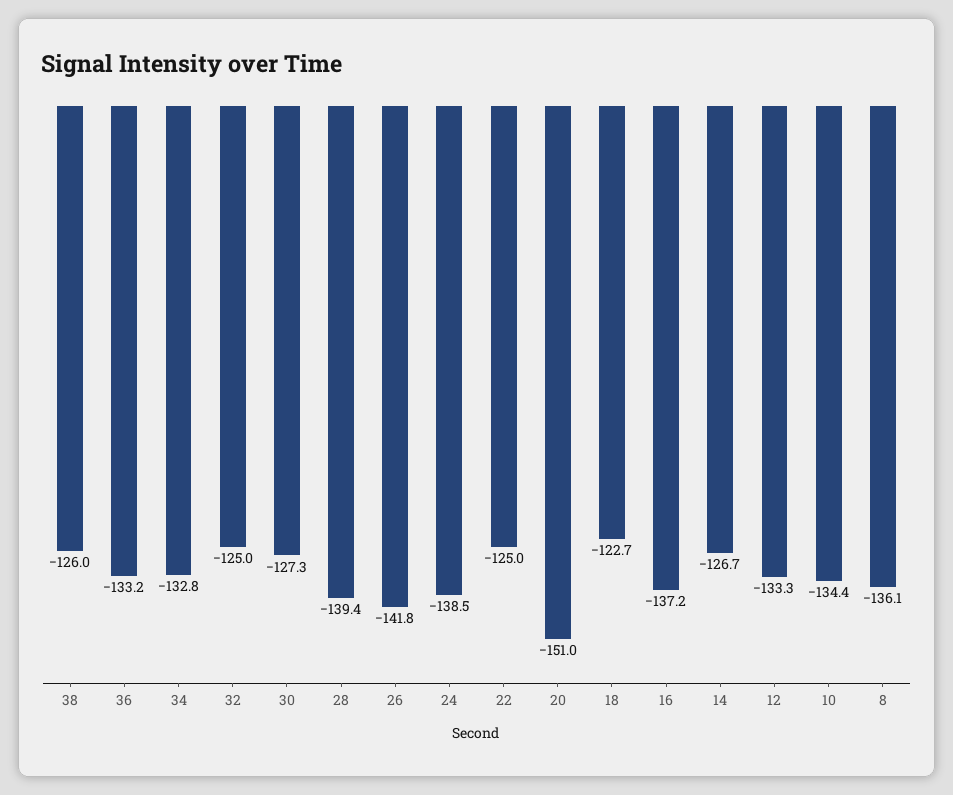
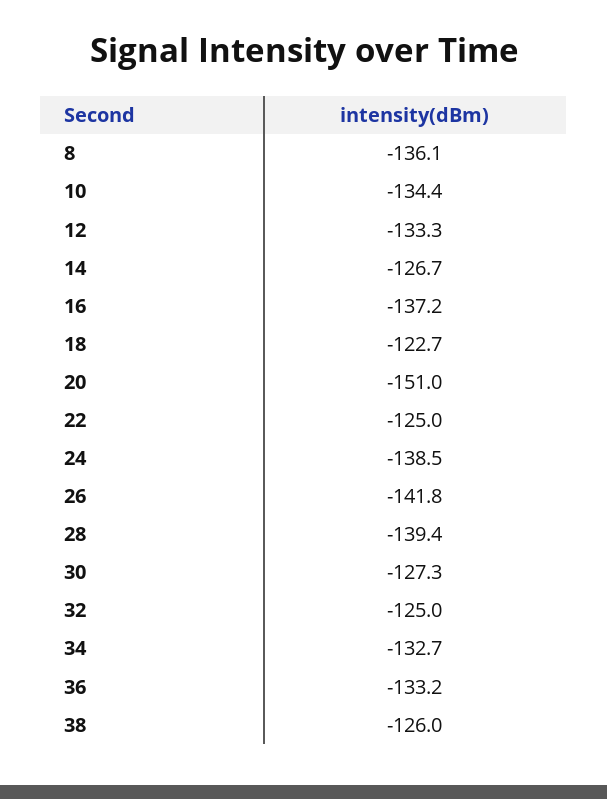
  {
    "38": -126,
    "36": -133.2,
-   "34": -132.8,
+   "34": -132.7,
    "32": -125,
    "30": -127.3,
    "28": -139.4,
    "26": -141.8,
    "24": -138.5,
    "22": -125,
    "20": -151,
    "18": -122.7,
    "16": -137.2,
    "14": -126.7,
    "12": -133.3,
    "10": -134.4,
    "8": -136.1
  }

